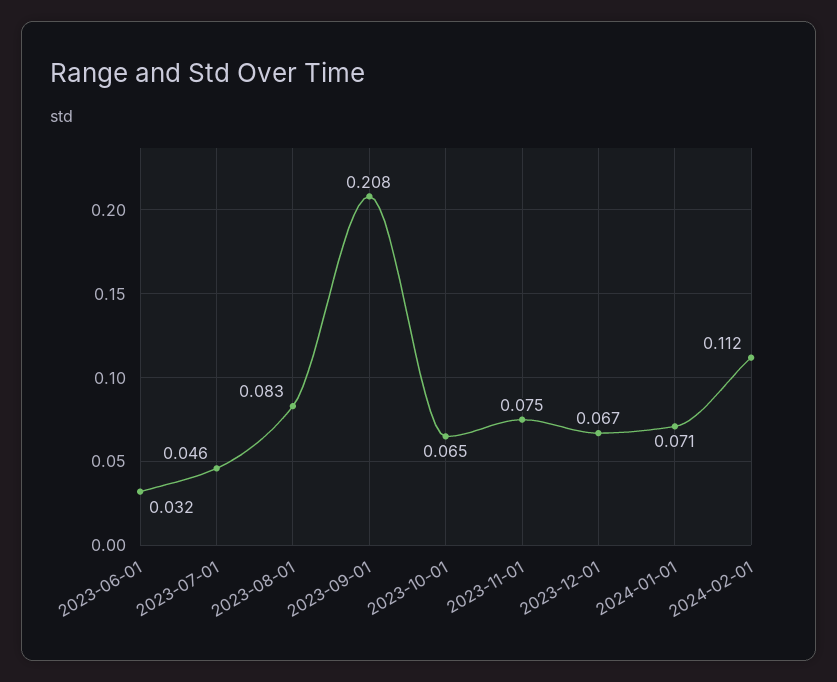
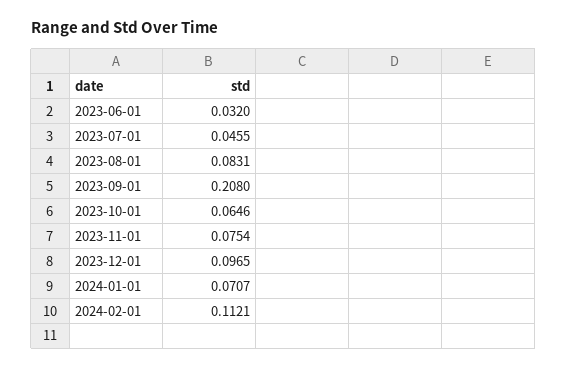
  {
    "2023-06-01": 0.032,
    "2023-07-01": 0.0455,
    "2023-08-01": 0.0831,
    "2023-09-01": 0.208,
    "2023-10-01": 0.0646,
    "2023-11-01": 0.0754,
-   "2023-12-01": 0.067,
+   "2023-12-01": 0.0965,
    "2024-01-01": 0.0707,
    "2024-02-01": 0.1121
  }

